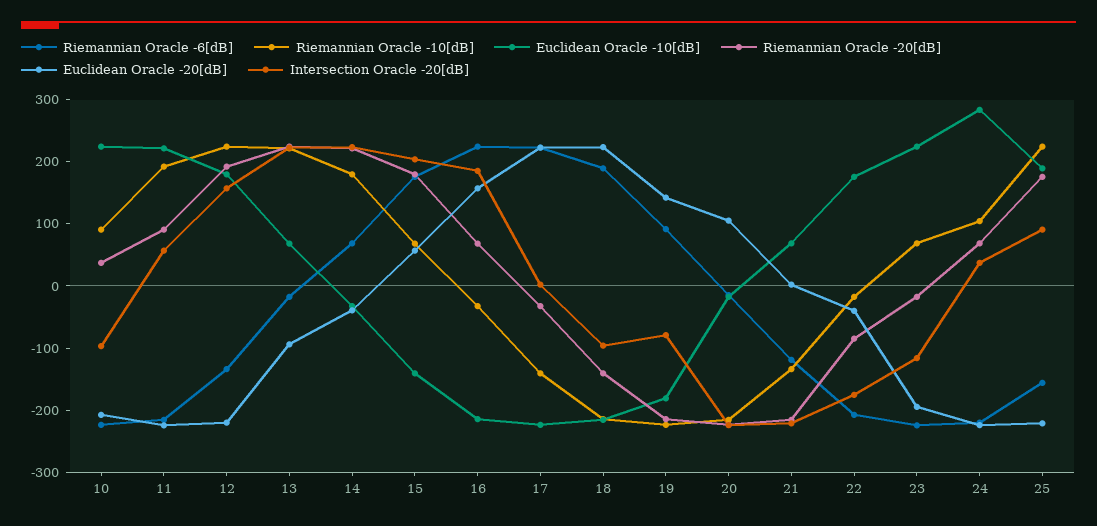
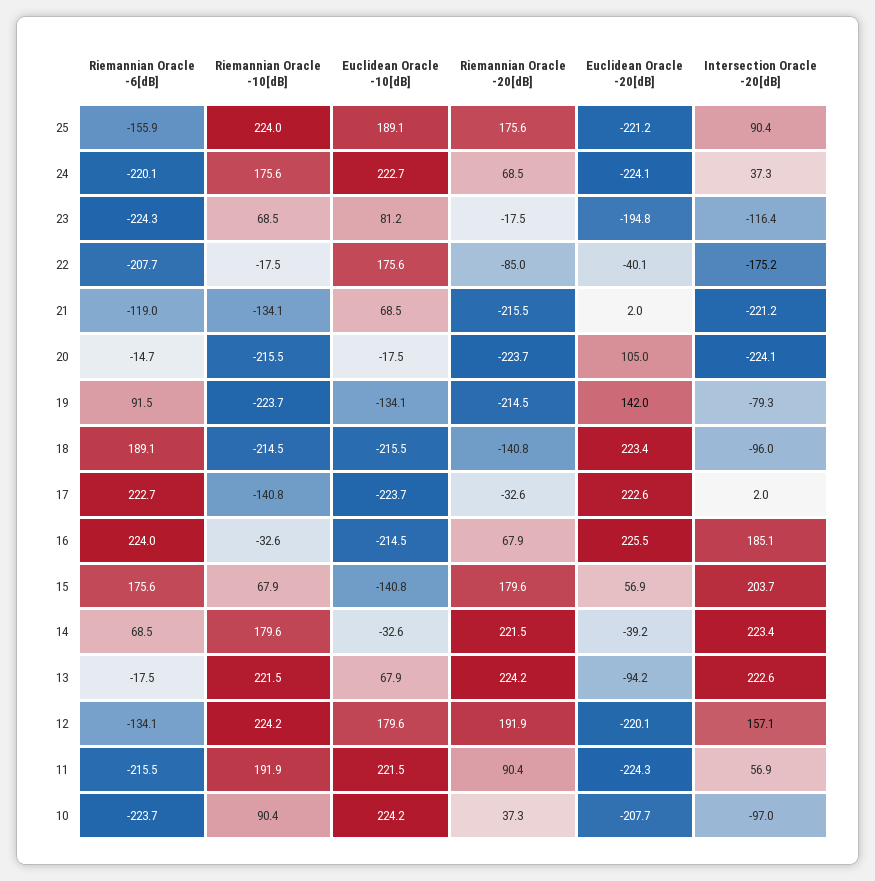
  {
    "Riemannian Oracle -6[dB]": {
      "10": -223.7,
      "11": -215.5,
      "12": -134.1,
      "13": -17.5,
      "14": 68.5,
      "15": 175.6,
      "16": 224,
      "17": 222.7,
      "18": 189.1,
      "19": 91.5,
      "20": -14.7,
      "21": -119,
      "22": -207.7,
      "23": -224.3,
      "24": -220.1,
      "25": -155.9
    },
    "Riemannian Oracle -10[dB]": {
      "10": 90.4,
      "11": 191.9,
      "12": 224.2,
      "13": 221.5,
      "14": 179.6,
      "15": 67.9,
      "16": -32.6,
      "17": -140.8,
      "18": -214.5,
      "19": -223.7,
      "20": -215.5,
      "21": -134.1,
      "22": -17.5,
      "23": 68.5,
-     "24": 100,
+     "24": 175.6,
      "25": 224
    },
    "Euclidean Oracle -10[dB]": {
      "10": 224.2,
      "11": 221.5,
      "12": 179.6,
      "13": 67.9,
      "14": -32.6,
      "15": -140.8,
      "16": -214.5,
      "17": -223.7,
      "18": -215.5,
-     "19": -180,
+     "19": -134.1,
      "20": -17.5,
      "21": 68.5,
      "22": 175.6,
-     "23": 220,
+     "23": 81.2,
-     "24": 280,
+     "24": 222.7,
      "25": 189.1
    },
    "Riemannian Oracle -20[dB]": {
      "10": 37.3,
      "11": 90.4,
      "12": 191.9,
      "13": 224.2,
      "14": 221.5,
      "15": 179.6,
      "16": 67.9,
      "17": -32.6,
      "18": -140.8,
      "19": -214.5,
      "20": -223.7,
      "21": -215.5,
      "22": -85,
      "23": -17.5,
      "24": 68.5,
      "25": 175.6
    },
    "Euclidean Oracle -20[dB]": {
      "10": -207.7,
      "11": -224.3,
      "12": -220.1,
      "13": -94.2,
      "14": -39.2,
      "15": 56.9,
-     "16": 160,
+     "16": 225.5,
      "17": 222.6,
      "18": 223.4,
      "19": 142,
      "20": 105,
      "21": 2,
      "22": -40.1,
      "23": -194.8,
      "24": -224.1,
      "25": -221.2
    },
    "Intersection Oracle -20[dB]": {
      "10": -97,
      "11": 56.9,
      "12": 157.1,
      "13": 222.6,
      "14": 223.4,
      "15": 203.7,
      "16": 185.1,
      "17": 2,
      "18": -96,
      "19": -79.3,
      "20": -224.1,
      "21": -221.2,
      "22": -175.2,
      "23": -116.4,
      "24": 37.3,
      "25": 90.4
    }
  }

